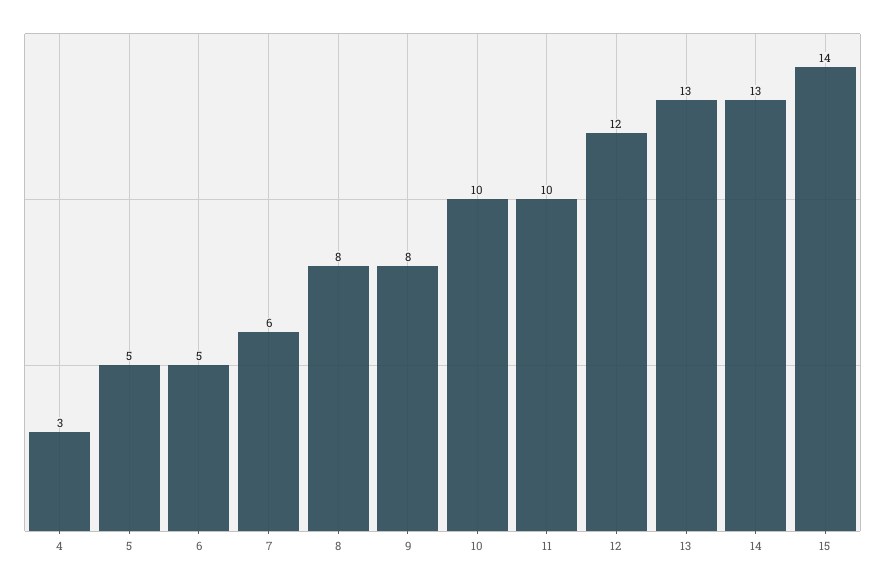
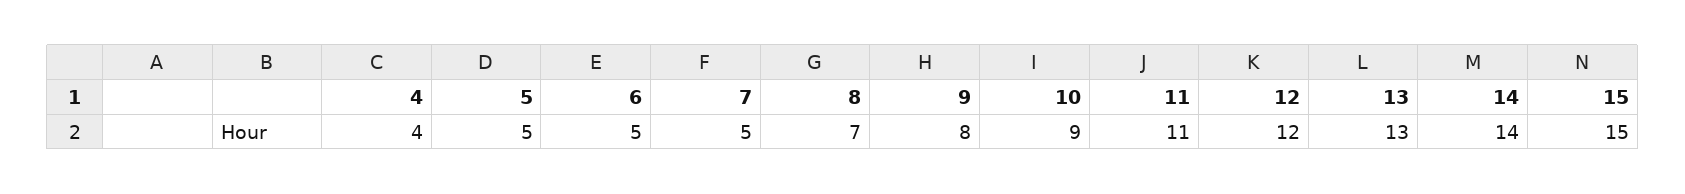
  {
-   "4": 3,
+   "4": 4,
    "5": 5,
    "6": 5,
-   "7": 6,
+   "7": 5,
-   "8": 8,
+   "8": 7,
    "9": 8,
-   "10": 10,
+   "10": 9,
-   "11": 10,
+   "11": 11,
    "12": 12,
    "13": 13,
-   "14": 13,
+   "14": 14,
-   "15": 14
+   "15": 15
  }

